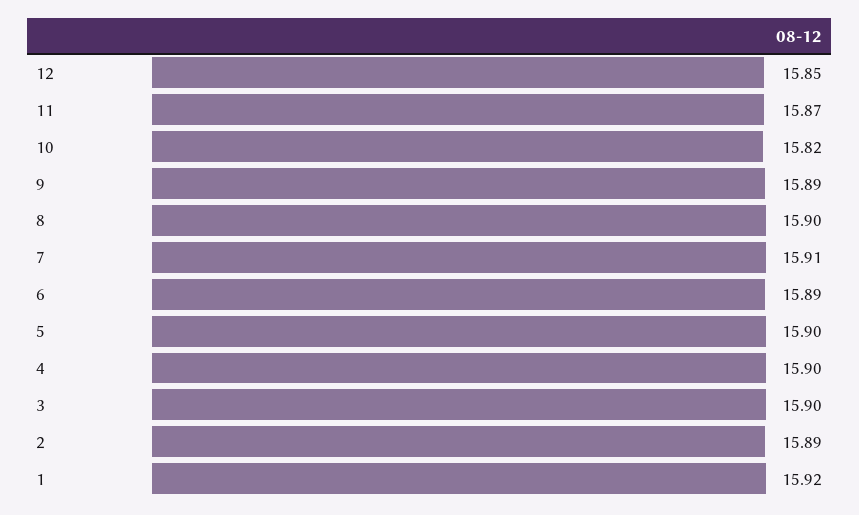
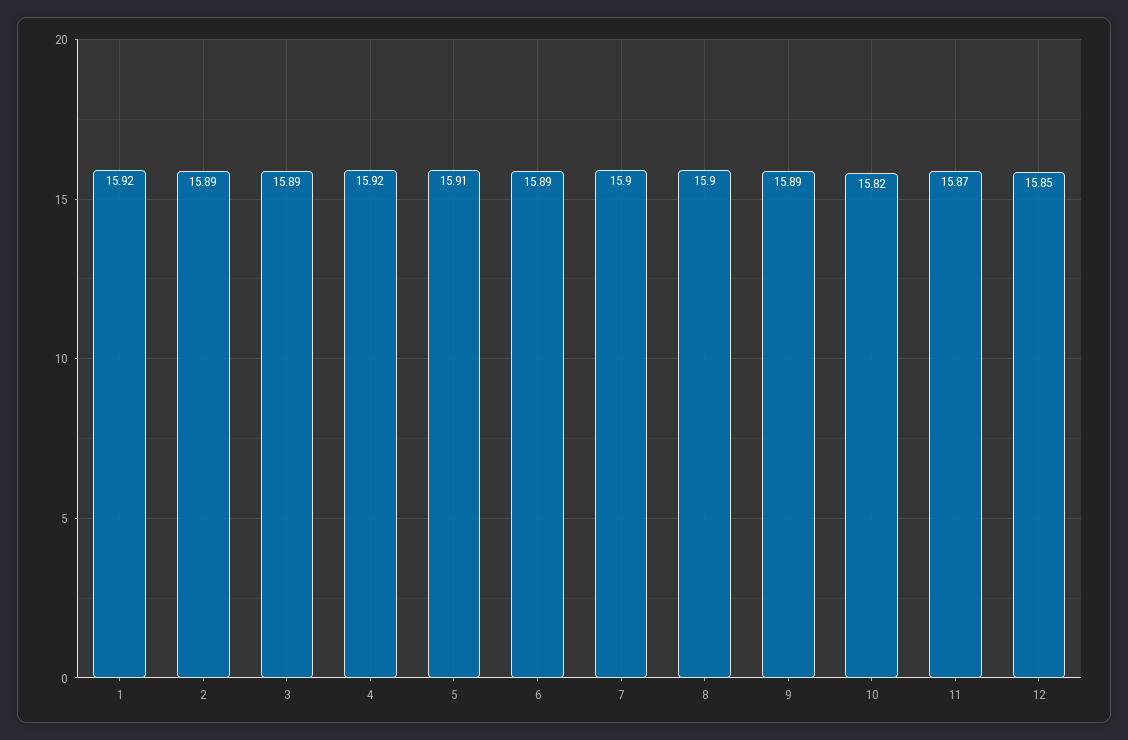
  {
    "12": 15.85,
    "11": 15.87,
    "10": 15.82,
    "9": 15.89,
    "8": 15.9,
-   "7": 15.91,
+   "7": 15.9,
    "6": 15.89,
-   "5": 15.9,
+   "5": 15.91,
-   "4": 15.9,
+   "4": 15.92,
-   "3": 15.9,
+   "3": 15.89,
    "2": 15.89,
    "1": 15.92
  }

